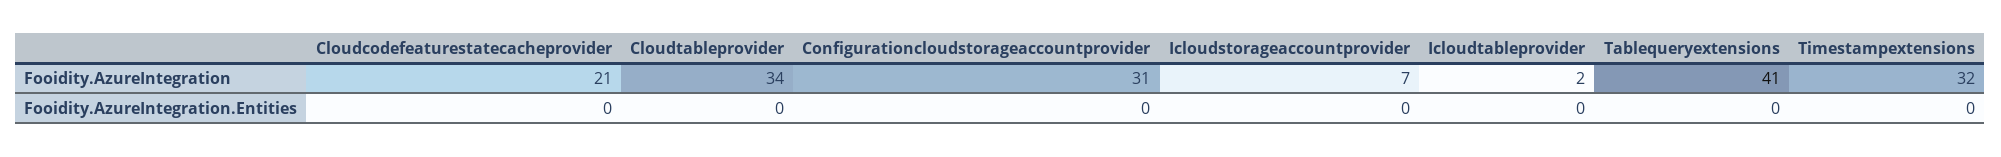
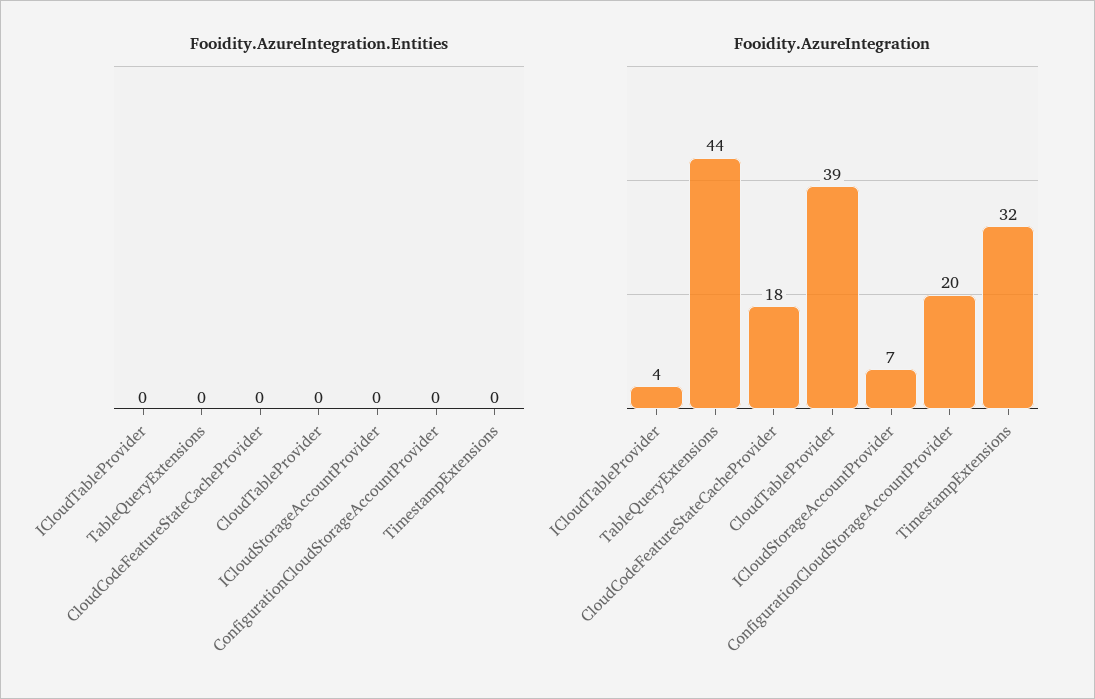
  {
    "Fooidity.AzureIntegration": {
-     "Cloudcodefeaturestatecacheprovider": 21,
+     "Cloudcodefeaturestatecacheprovider": 18,
-     "Cloudtableprovider": 34,
+     "Cloudtableprovider": 39,
-     "Configurationcloudstorageaccountprovider": 31,
+     "Configurationcloudstorageaccountprovider": 20,
      "Icloudstorageaccountprovider": 7,
-     "Icloudtableprovider": 2,
+     "Icloudtableprovider": 4,
-     "Tablequeryextensions": 41,
+     "Tablequeryextensions": 44,
      "Timestampextensions": 32
    },
    "Fooidity.AzureIntegration.Entities": {
      "Cloudcodefeaturestatecacheprovider": 0,
      "Cloudtableprovider": 0,
      "Configurationcloudstorageaccountprovider": 0,
      "Icloudstorageaccountprovider": 0,
      "Icloudtableprovider": 0,
      "Tablequeryextensions": 0,
      "Timestampextensions": 0
    }
  }

